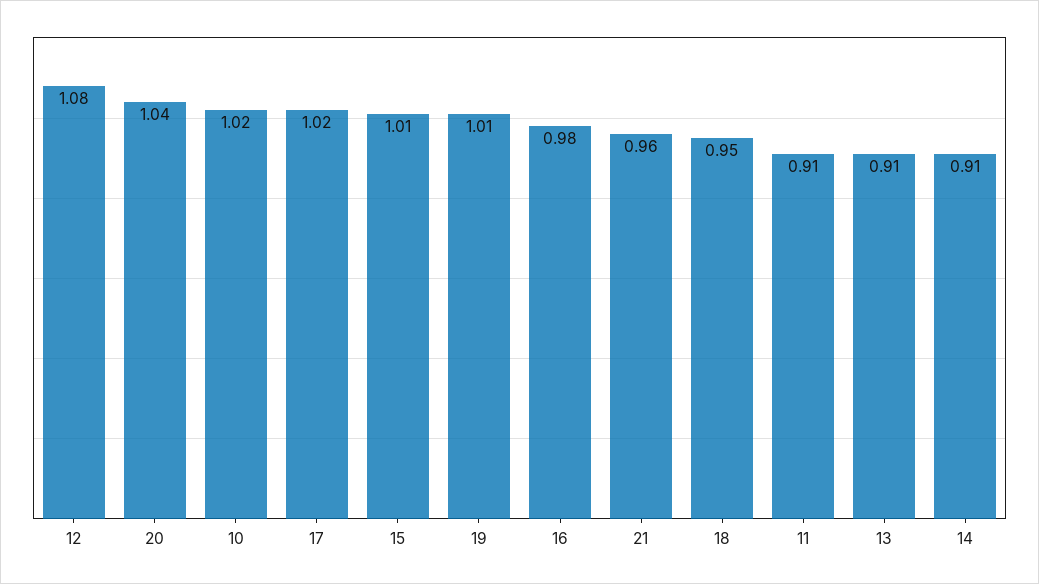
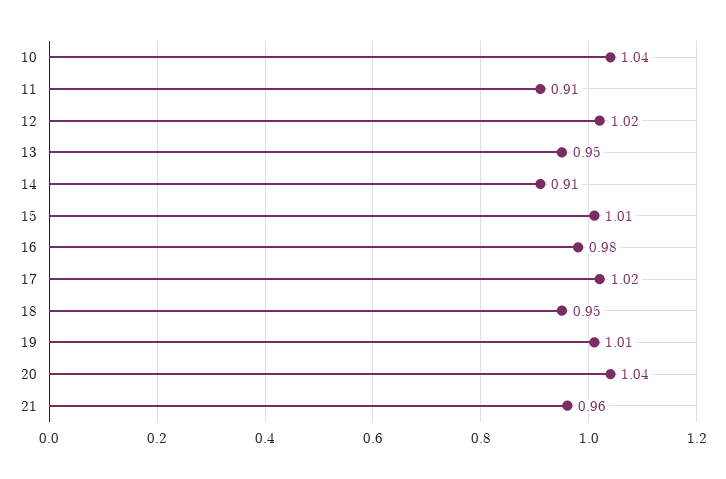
  {
-   "12": 1.08,
+   "12": 1.02,
    "20": 1.04,
-   "10": 1.02,
+   "10": 1.04,
    "17": 1.02,
    "15": 1.01,
    "19": 1.01,
    "16": 0.98,
    "21": 0.96,
    "18": 0.95,
    "11": 0.91,
-   "13": 0.91,
+   "13": 0.95,
    "14": 0.91
  }

